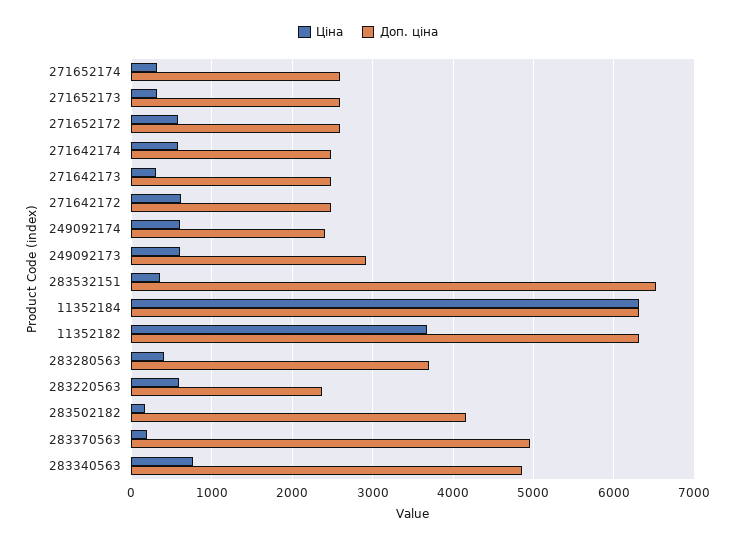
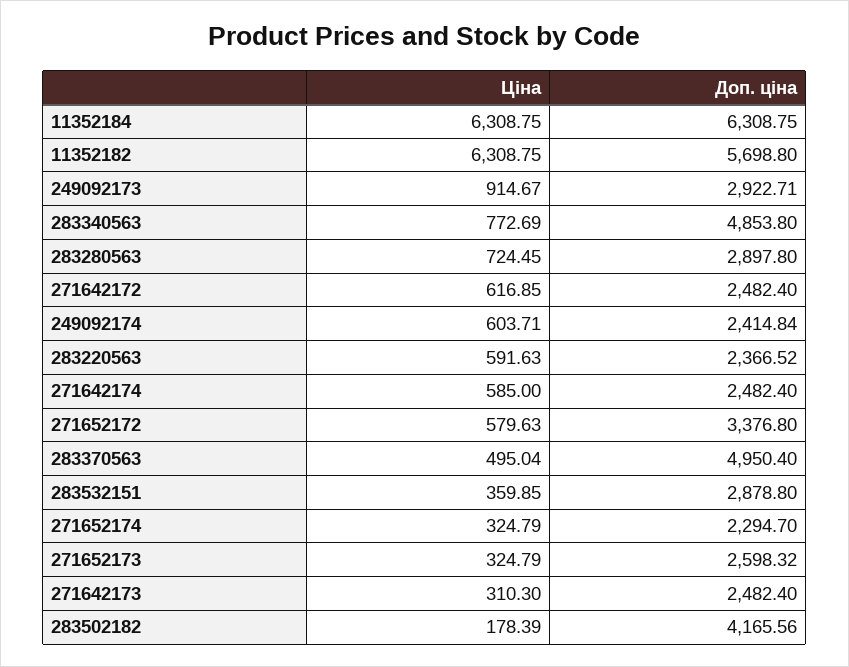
  {
    "Ціна": {
      "271652174": 324.79,
      "271652173": 324.79,
      "271652172": 579.63,
      "271642174": 585,
      "271642173": 310.3,
      "271642172": 616.85,
      "249092174": 603.71,
-     "249092173": 600,
+     "249092173": 914.67,
      "283532151": 359.85,
      "11352184": 6308.75,
-     "11352182": 3700,
+     "11352182": 6308.75,
-     "283280563": 400,
+     "283280563": 724.45,
      "283220563": 591.63,
      "283502182": 178.39,
-     "283370563": 200,
+     "283370563": 495.04,
      "283340563": 772.69
    },
    "Доп. ціна": {
-     "271652174": 2600,
+     "271652174": 2294.7,
      "271652173": 2598.32,
-     "271652172": 2600,
+     "271652172": 3376.8,
      "271642174": 2482.4,
      "271642173": 2482.4,
      "271642172": 2482.4,
      "249092174": 2414.84,
      "249092173": 2922.71,
-     "283532151": 6500,
+     "283532151": 2878.8,
      "11352184": 6308.75,
-     "11352182": 6300,
+     "11352182": 5698.8,
-     "283280563": 3700,
+     "283280563": 2897.8,
      "283220563": 2366.52,
      "283502182": 4165.56,
      "283370563": 4950.4,
      "283340563": 4853.8
    }
  }

